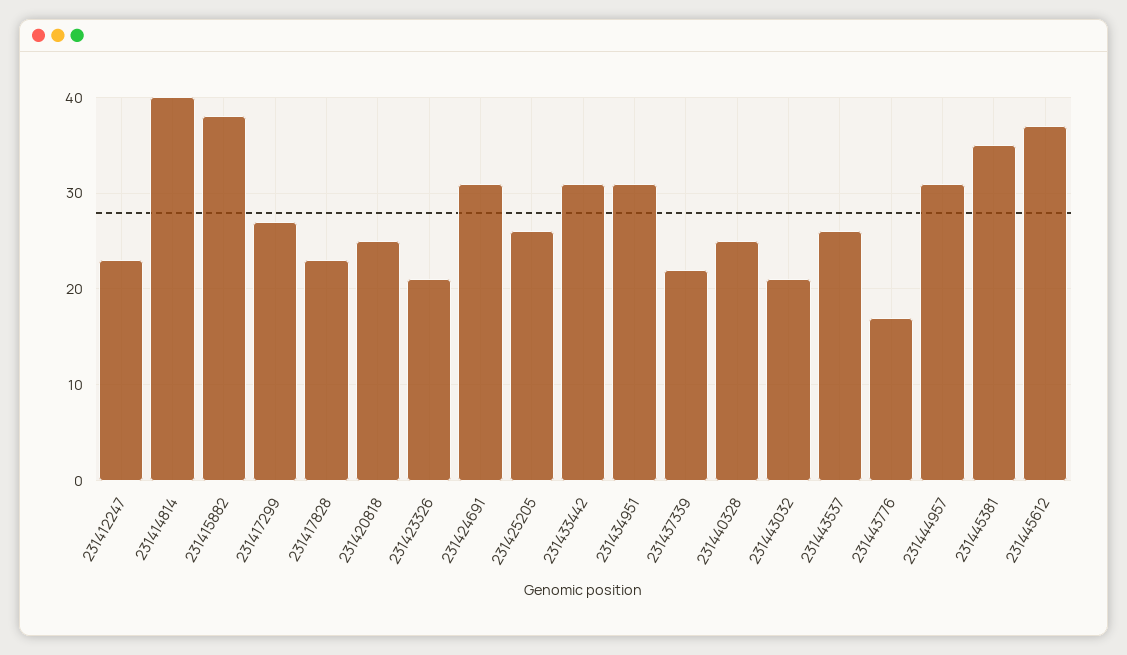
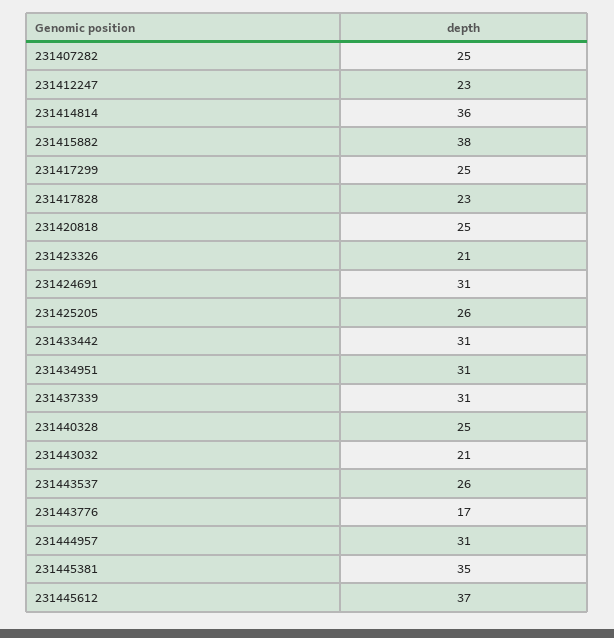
  {
    "231412247": 23,
-   "231414814": 40,
+   "231414814": 36,
    "231415882": 38,
-   "231417299": 27,
+   "231417299": 25,
    "231417828": 23,
    "231420818": 25,
    "231423326": 21,
    "231424691": 31,
    "231425205": 26,
    "231433442": 31,
    "231434951": 31,
-   "231437339": 22,
+   "231437339": 31,
    "231440328": 25,
    "231443032": 21,
    "231443537": 26,
    "231443776": 17,
    "231444957": 31,
    "231445381": 35,
-   "231445612": 37
+   "231445612": 37,
+   "231407282": 25
  }

